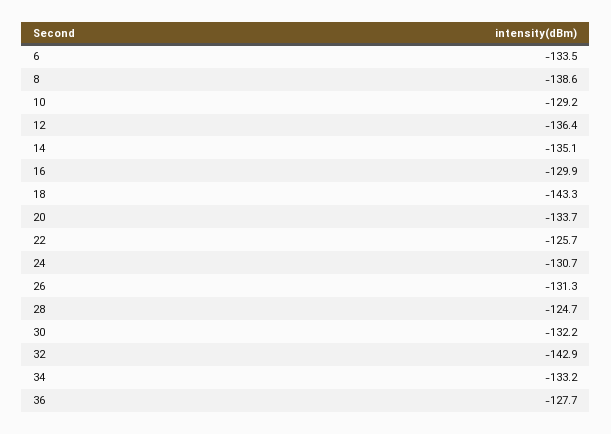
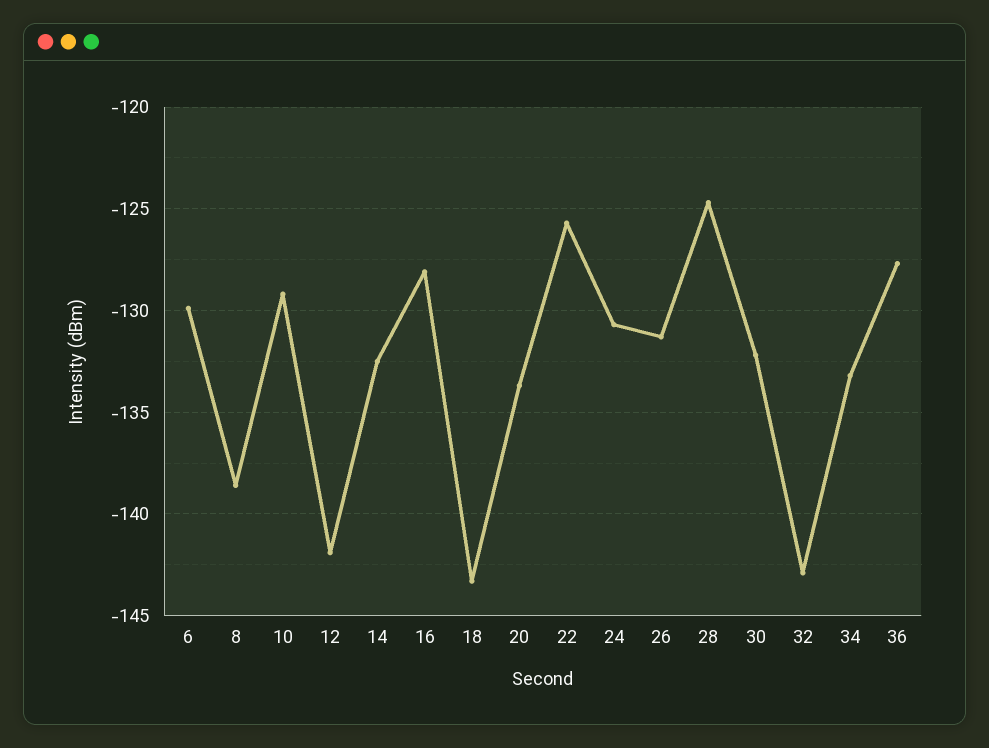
  {
-   "6": -133.5,
+   "6": -130,
    "8": -138.6,
    "10": -129.2,
-   "12": -136.4,
+   "12": -142,
-   "14": -135.1,
+   "14": -132.5,
-   "16": -129.9,
+   "16": -128,
    "18": -143.3,
    "20": -133.7,
    "22": -125.7,
    "24": -130.7,
    "26": -131.3,
    "28": -124.7,
    "30": -132.2,
    "32": -142.9,
    "34": -133.2,
    "36": -127.7
  }

